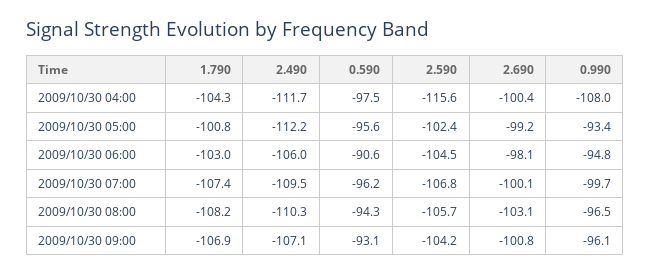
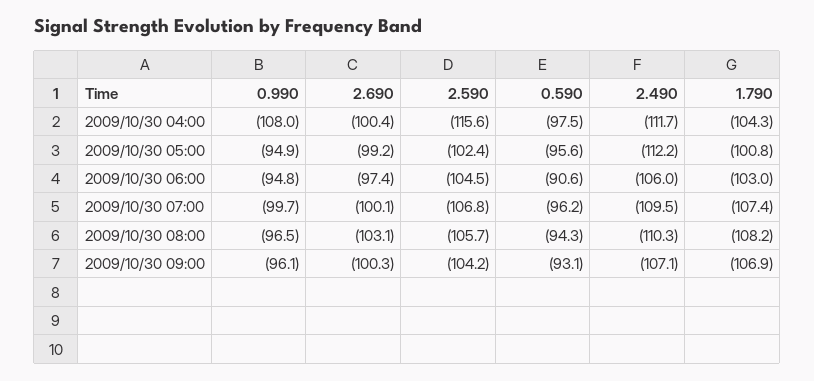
  {
    "1.790": {
      "2009/10/30 04:00": -104.3,
      "2009/10/30 05:00": -100.8,
      "2009/10/30 06:00": -103,
      "2009/10/30 07:00": -107.4,
      "2009/10/30 08:00": -108.2,
      "2009/10/30 09:00": -106.9
    },
    "2.490": {
      "2009/10/30 04:00": -111.7,
      "2009/10/30 05:00": -112.2,
      "2009/10/30 06:00": -106,
      "2009/10/30 07:00": -109.5,
      "2009/10/30 08:00": -110.3,
      "2009/10/30 09:00": -107.1
    },
    "0.590": {
      "2009/10/30 04:00": -97.5,
      "2009/10/30 05:00": -95.6,
      "2009/10/30 06:00": -90.6,
      "2009/10/30 07:00": -96.2,
      "2009/10/30 08:00": -94.3,
      "2009/10/30 09:00": -93.1
    },
    "2.590": {
      "2009/10/30 04:00": -115.6,
      "2009/10/30 05:00": -102.4,
      "2009/10/30 06:00": -104.5,
      "2009/10/30 07:00": -106.8,
      "2009/10/30 08:00": -105.7,
      "2009/10/30 09:00": -104.2
    },
    "2.690": {
      "2009/10/30 04:00": -100.4,
      "2009/10/30 05:00": -99.2,
-     "2009/10/30 06:00": -98.1,
+     "2009/10/30 06:00": -97.4,
      "2009/10/30 07:00": -100.1,
      "2009/10/30 08:00": -103.1,
-     "2009/10/30 09:00": -100.8
+     "2009/10/30 09:00": -100.3
    },
    "0.990": {
      "2009/10/30 04:00": -108,
-     "2009/10/30 05:00": -93.4,
+     "2009/10/30 05:00": -94.9,
      "2009/10/30 06:00": -94.8,
      "2009/10/30 07:00": -99.7,
      "2009/10/30 08:00": -96.5,
      "2009/10/30 09:00": -96.1
    }
  }

